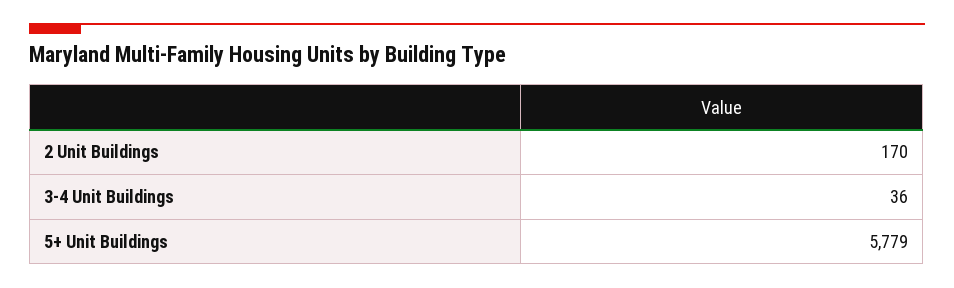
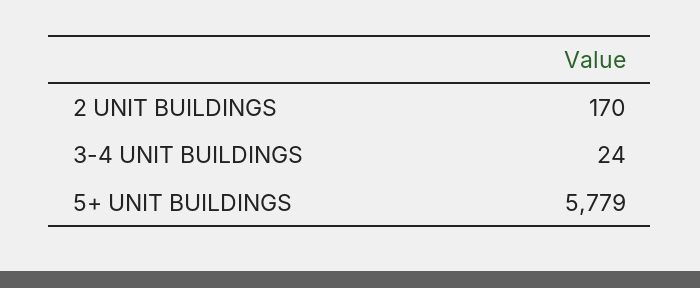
  {
    "2 Unit Buildings": 170,
-   "3-4 Unit Buildings": 36,
+   "3-4 Unit Buildings": 24,
    "5+ Unit Buildings": 5779
  }

